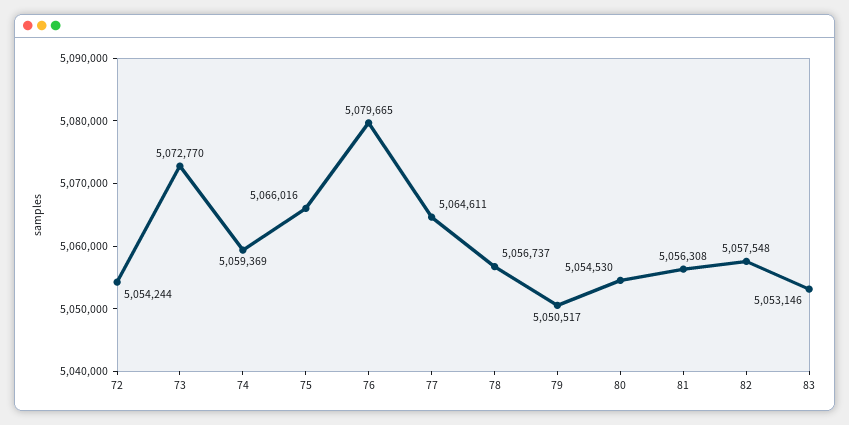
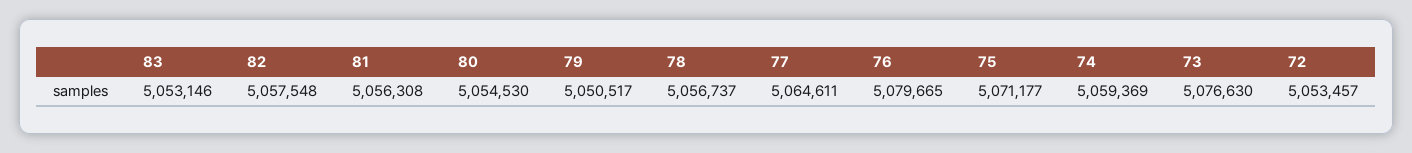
  {
-   "72": 5054244,
+   "72": 5053457,
-   "73": 5072770,
+   "73": 5076630,
    "74": 5059369,
-   "75": 5066016,
+   "75": 5071177,
    "76": 5079665,
    "77": 5064611,
    "78": 5056737,
    "79": 5050517,
    "80": 5054530,
    "81": 5056308,
    "82": 5057548,
    "83": 5053146
  }

